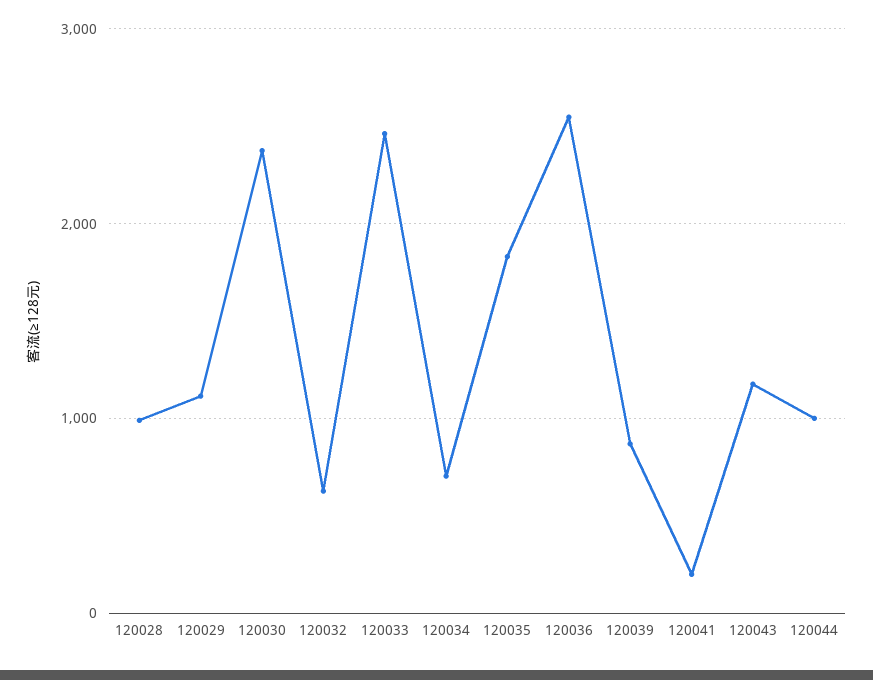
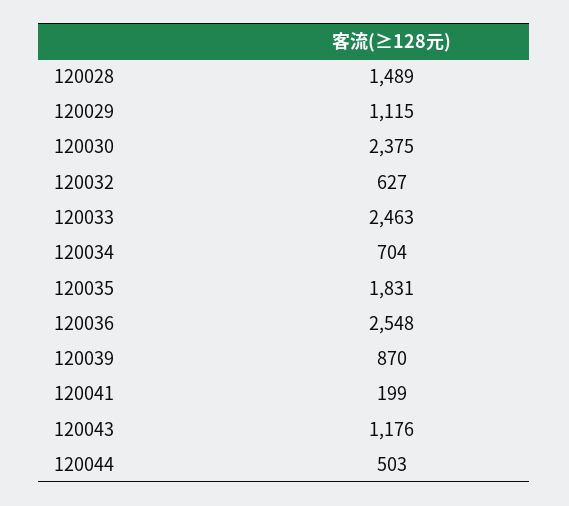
  {
-   "120028": 1000,
+   "120028": 1489,
    "120029": 1115,
    "120030": 2375,
    "120032": 627,
    "120033": 2463,
    "120034": 704,
    "120035": 1831,
    "120036": 2548,
    "120039": 870,
    "120041": 199,
    "120043": 1176,
-   "120044": 1000
+   "120044": 503
  }

